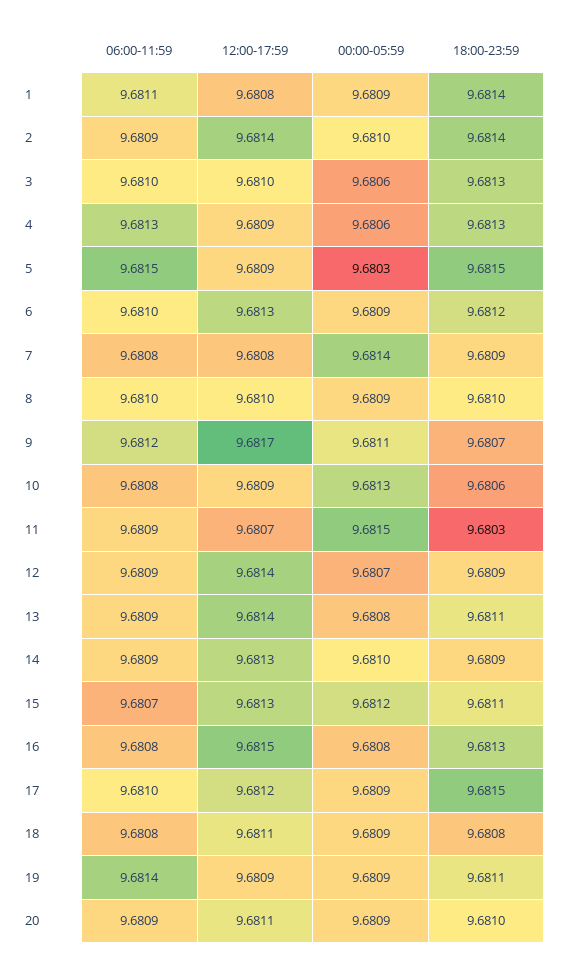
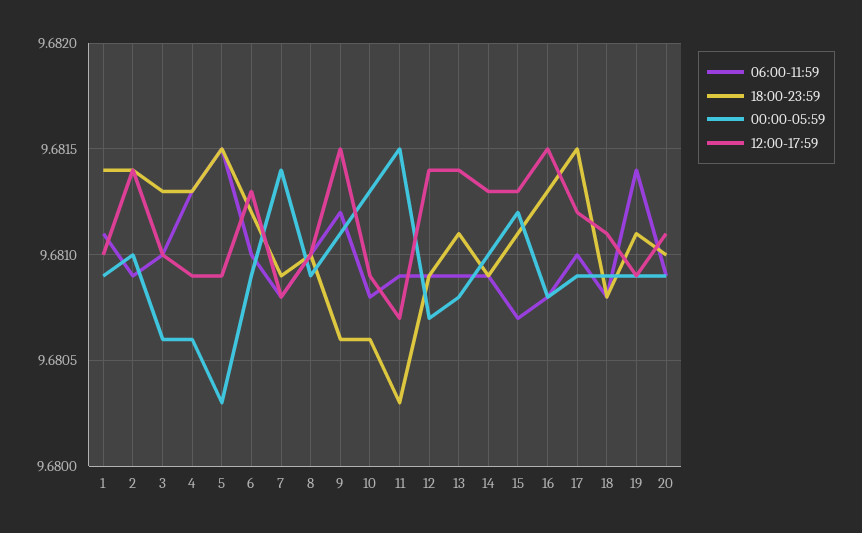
  {
    "06:00-11:59": {
      "1": 9.6811,
      "2": 9.6809,
      "3": 9.681,
      "4": 9.6813,
      "5": 9.6815,
      "6": 9.681,
      "7": 9.6808,
      "8": 9.681,
      "9": 9.6812,
      "10": 9.6808,
      "11": 9.6809,
      "12": 9.6809,
      "13": 9.6809,
      "14": 9.6809,
      "15": 9.6807,
      "16": 9.6808,
      "17": 9.681,
      "18": 9.6808,
      "19": 9.6814,
      "20": 9.6809
    },
    "12:00-17:59": {
-     "1": 9.6808,
+     "1": 9.681,
      "2": 9.6814,
      "3": 9.681,
      "4": 9.6809,
      "5": 9.6809,
      "6": 9.6813,
      "7": 9.6808,
      "8": 9.681,
-     "9": 9.6817,
+     "9": 9.6815,
      "10": 9.6809,
      "11": 9.6807,
      "12": 9.6814,
      "13": 9.6814,
      "14": 9.6813,
      "15": 9.6813,
      "16": 9.6815,
      "17": 9.6812,
      "18": 9.6811,
      "19": 9.6809,
      "20": 9.6811
    },
    "00:00-05:59": {
      "1": 9.6809,
      "2": 9.681,
      "3": 9.6806,
      "4": 9.6806,
      "5": 9.6803,
      "6": 9.6809,
      "7": 9.6814,
      "8": 9.6809,
      "9": 9.6811,
      "10": 9.6813,
      "11": 9.6815,
      "12": 9.6807,
      "13": 9.6808,
      "14": 9.681,
      "15": 9.6812,
      "16": 9.6808,
      "17": 9.6809,
      "18": 9.6809,
      "19": 9.6809,
      "20": 9.6809
    },
    "18:00-23:59": {
      "1": 9.6814,
      "2": 9.6814,
      "3": 9.6813,
      "4": 9.6813,
      "5": 9.6815,
      "6": 9.6812,
      "7": 9.6809,
      "8": 9.681,
-     "9": 9.6807,
+     "9": 9.6806,
      "10": 9.6806,
      "11": 9.6803,
      "12": 9.6809,
      "13": 9.6811,
      "14": 9.6809,
      "15": 9.6811,
      "16": 9.6813,
      "17": 9.6815,
      "18": 9.6808,
      "19": 9.6811,
      "20": 9.681
    }
  }

